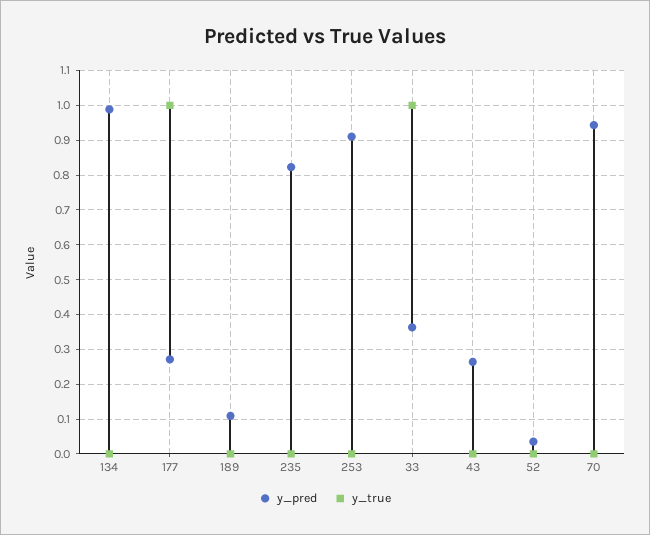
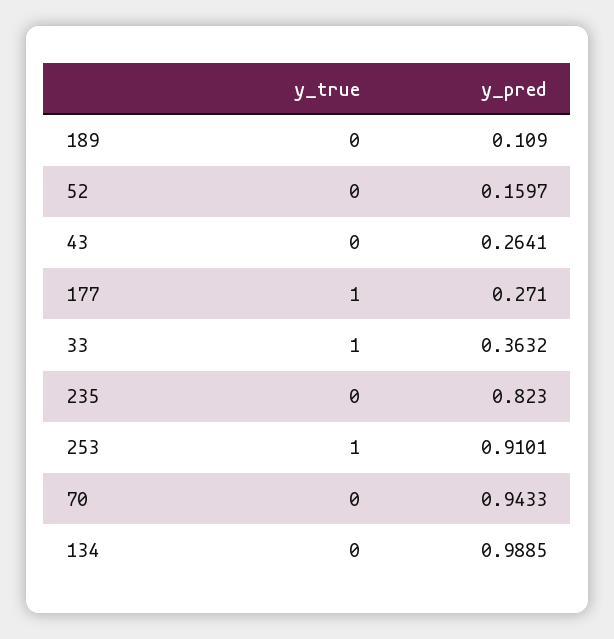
  {
    "y_pred": {
      "134": 0.9885,
      "177": 0.271,
      "189": 0.109,
      "235": 0.823,
      "253": 0.9101,
      "33": 0.3632,
      "43": 0.2641,
-     "52": 0.04,
+     "52": 0.1597,
      "70": 0.9433
    },
    "y_true": {
      "134": 0,
      "177": 1,
      "189": 0,
      "235": 0,
-     "253": 0,
+     "253": 1,
      "33": 1,
      "43": 0,
      "52": 0,
      "70": 0
    }
  }

